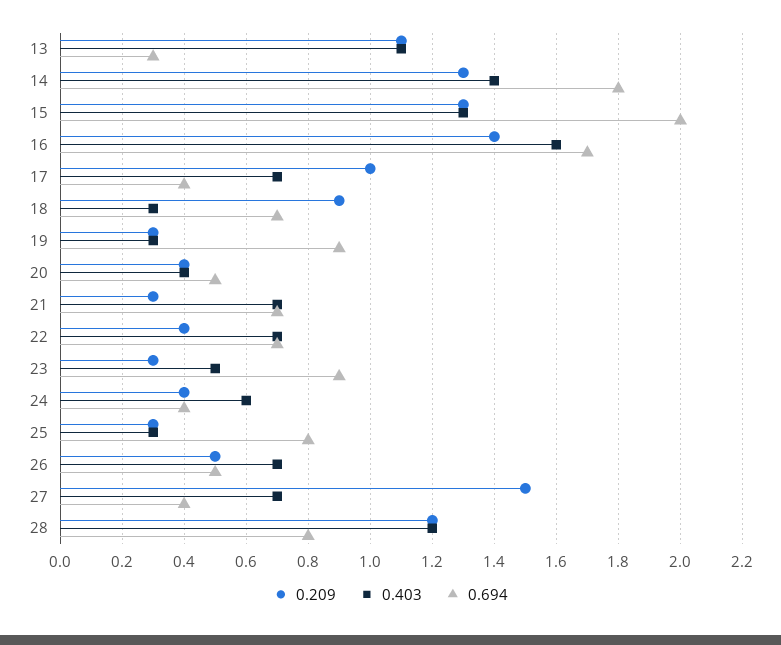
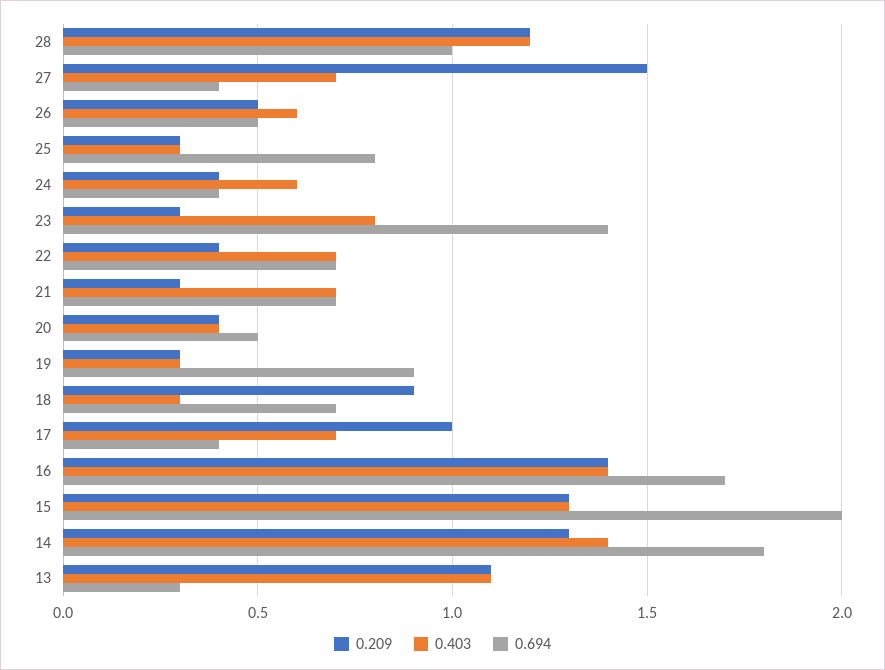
  {
    "0.209": {
      "13": 1.1,
      "14": 1.3,
      "15": 1.3,
      "16": 1.4,
      "17": 1,
      "18": 0.9,
      "19": 0.3,
      "20": 0.4,
      "21": 0.3,
      "22": 0.4,
      "23": 0.3,
      "24": 0.4,
      "25": 0.3,
      "26": 0.5,
      "27": 1.5,
      "28": 1.2
    },
    "0.403": {
      "13": 1.1,
      "14": 1.4,
      "15": 1.3,
-     "16": 1.6,
+     "16": 1.4,
      "17": 0.7,
      "18": 0.3,
      "19": 0.3,
      "20": 0.4,
      "21": 0.7,
      "22": 0.7,
-     "23": 0.5,
+     "23": 0.8,
      "24": 0.6,
      "25": 0.3,
-     "26": 0.7,
+     "26": 0.6,
      "27": 0.7,
      "28": 1.2
    },
    "0.694": {
      "13": 0.3,
      "14": 1.8,
      "15": 2,
      "16": 1.7,
      "17": 0.4,
      "18": 0.7,
      "19": 0.9,
      "20": 0.5,
      "21": 0.7,
      "22": 0.7,
-     "23": 0.9,
+     "23": 1.4,
      "24": 0.4,
      "25": 0.8,
      "26": 0.5,
      "27": 0.4,
-     "28": 0.8
+     "28": 1
    }
  }

